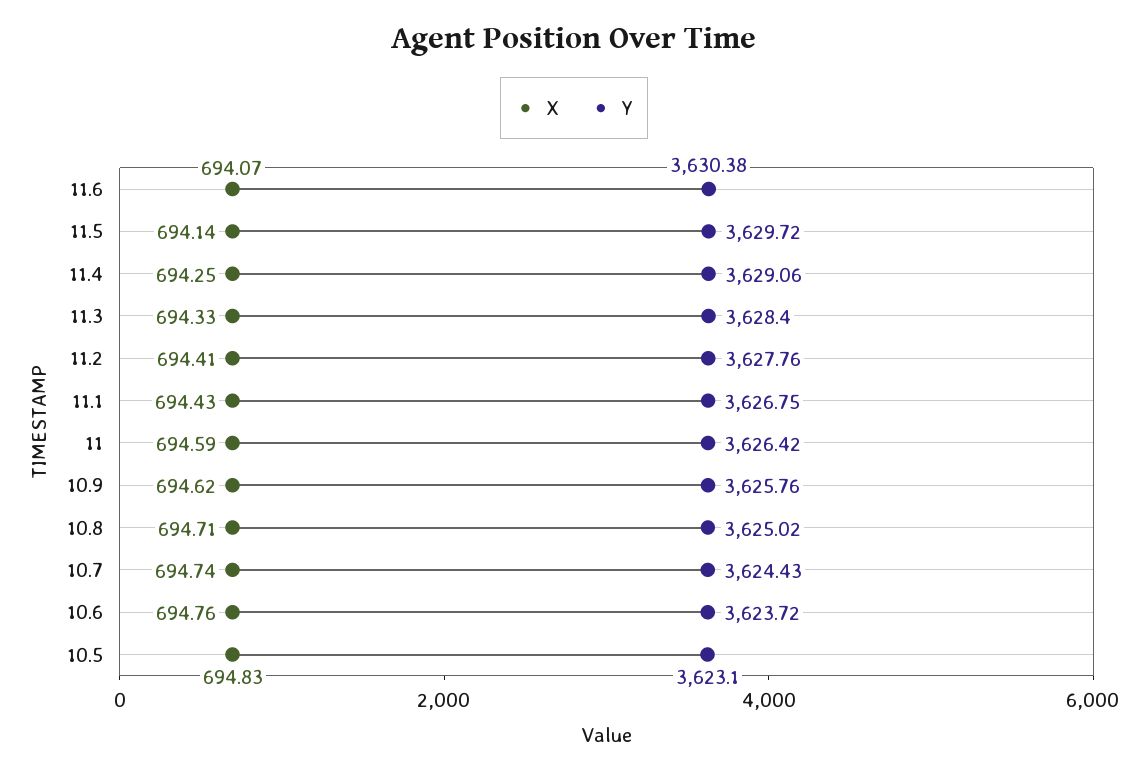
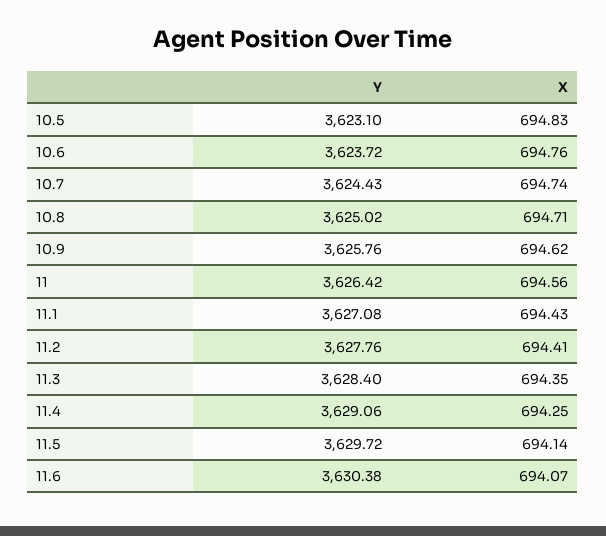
  {
    "X": {
      "11.6": 694.07,
      "11.5": 694.14,
      "11.4": 694.25,
-     "11.3": 694.33,
+     "11.3": 694.35,
      "11.2": 694.41,
      "11.1": 694.43,
-     "11": 694.59,
+     "11": 694.56,
      "10.9": 694.62,
      "10.8": 694.71,
      "10.7": 694.74,
      "10.6": 694.76,
      "10.5": 694.83
    },
    "Y": {
      "11.6": 3630.38,
      "11.5": 3629.72,
      "11.4": 3629.06,
      "11.3": 3628.4,
      "11.2": 3627.76,
-     "11.1": 3626.75,
+     "11.1": 3627.08,
      "11": 3626.42,
      "10.9": 3625.76,
      "10.8": 3625.02,
      "10.7": 3624.43,
      "10.6": 3623.72,
      "10.5": 3623.1
    }
  }

